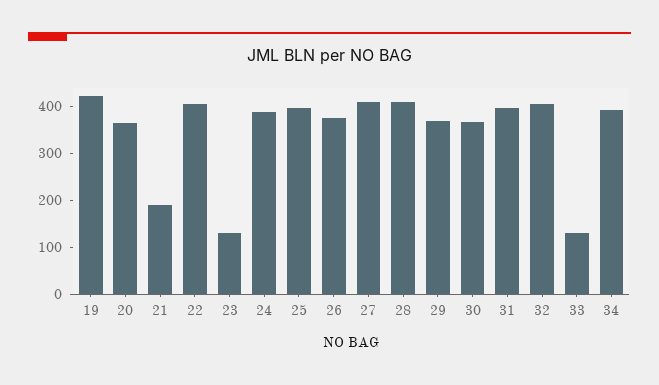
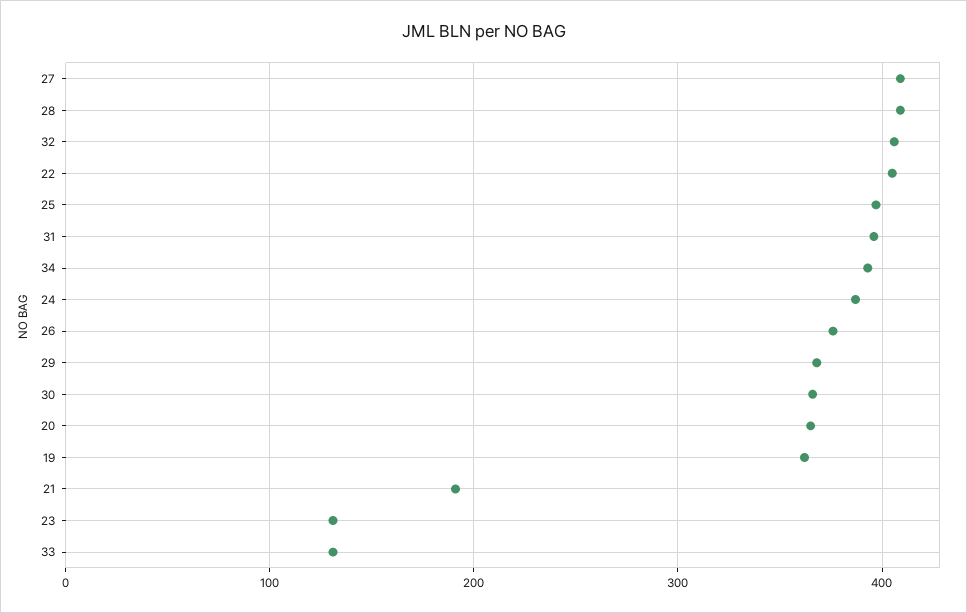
  {
-   "19": 420,
+   "19": 360,
    "20": 370,
    "21": 190,
    "22": 410,
    "23": 130,
    "24": 390,
    "25": 400,
    "26": 380,
    "27": 410,
    "28": 410,
    "29": 370,
    "30": 370,
    "31": 400,
    "32": 410,
    "33": 130,
    "34": 390
  }

